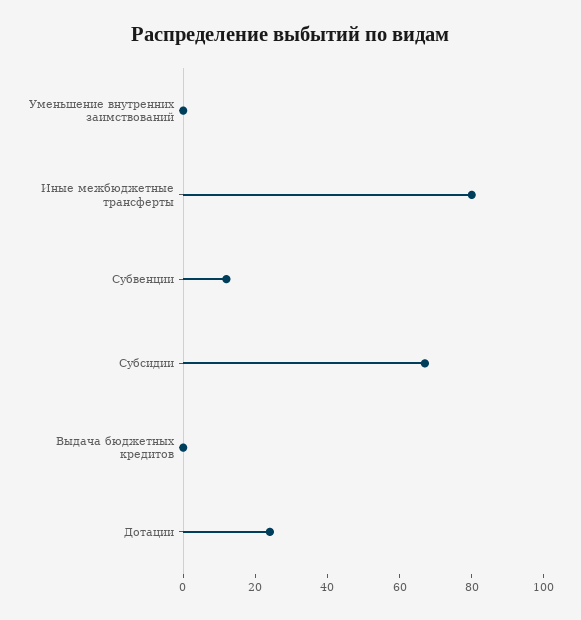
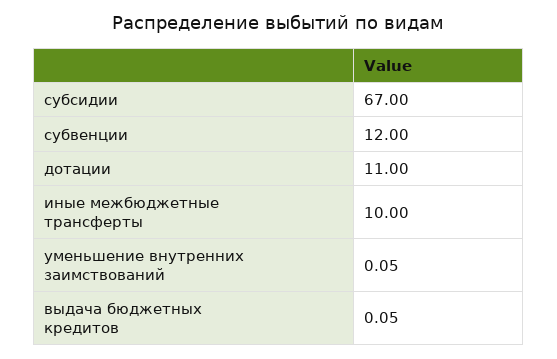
  {
    "Уменьшение внутренних заимствований": 0.05,
-   "Иные межбюджетные трансферты": 80,
+   "Иные межбюджетные трансферты": 10,
    "Субвенции": 12,
    "Субсидии": 67,
    "Выдача бюджетных кредитов": 0.05,
-   "Дотации": 25
+   "Дотации": 11
  }

